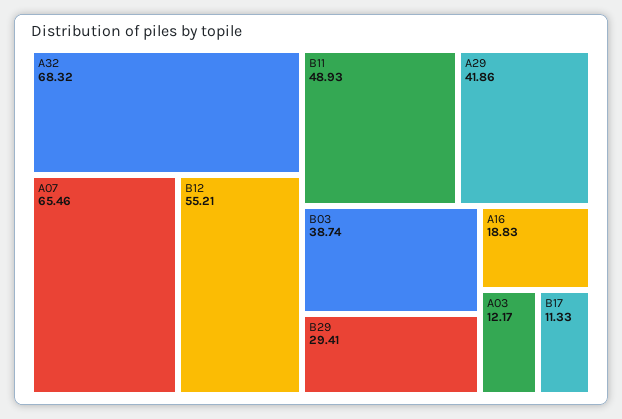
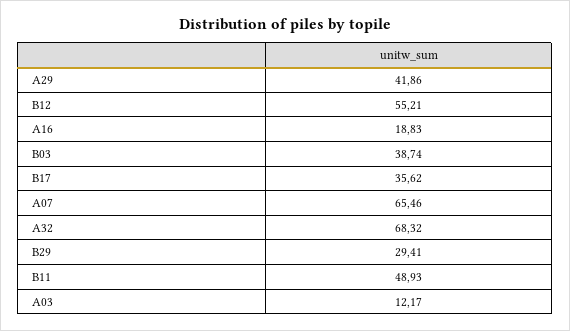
  {
    "A32": 68.32,
    "A07": 65.46,
    "B12": 55.21,
    "B11": 48.93,
    "A29": 41.86,
    "B03": 38.74,
    "B29": 29.41,
    "A16": 18.83,
    "A03": 12.17,
-   "B17": 11.33
+   "B17": 35.62
  }

